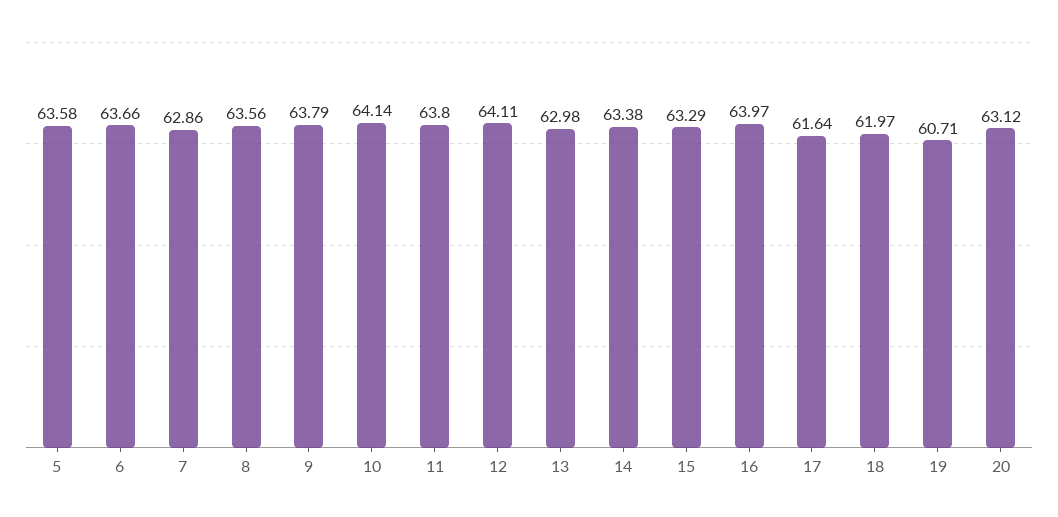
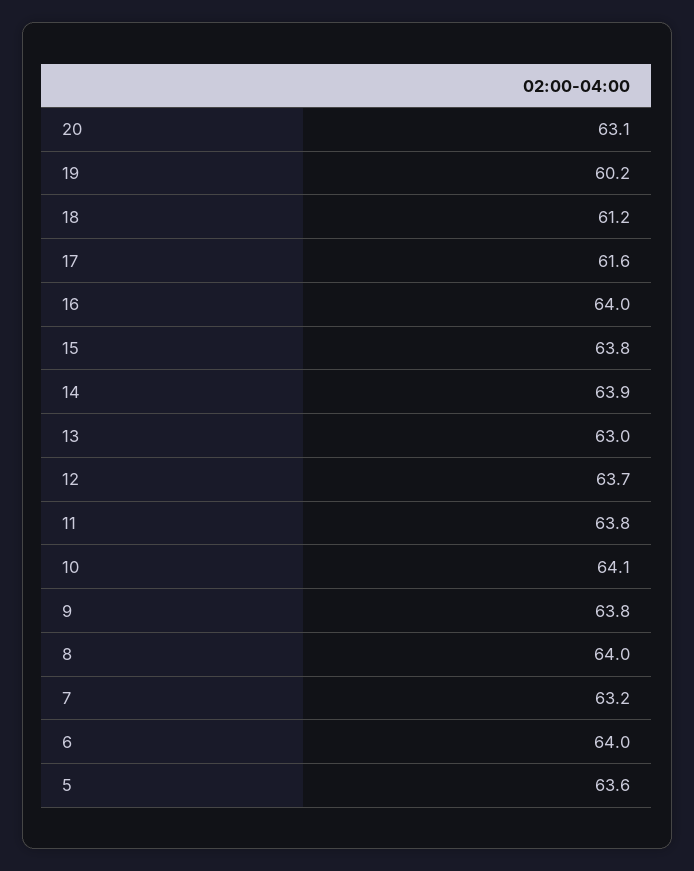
  {
    "5": 63.58,
-   "6": 63.66,
+   "6": 64,
-   "7": 62.86,
+   "7": 63.2,
-   "8": 63.56,
+   "8": 64,
    "9": 63.79,
    "10": 64.14,
    "11": 63.8,
-   "12": 64.11,
+   "12": 63.7,
    "13": 62.98,
-   "14": 63.38,
+   "14": 63.9,
-   "15": 63.29,
+   "15": 63.8,
    "16": 63.97,
    "17": 61.64,
-   "18": 61.97,
+   "18": 61.2,
-   "19": 60.71,
+   "19": 60.2,
    "20": 63.12
  }

